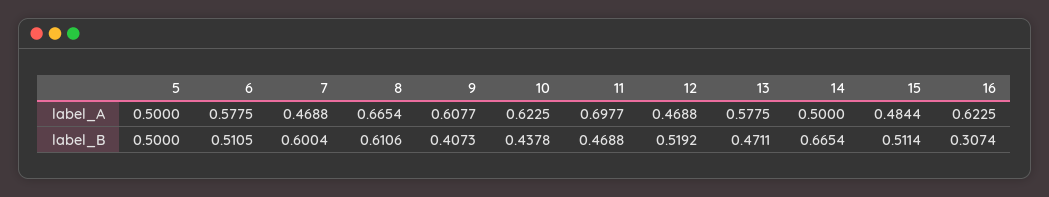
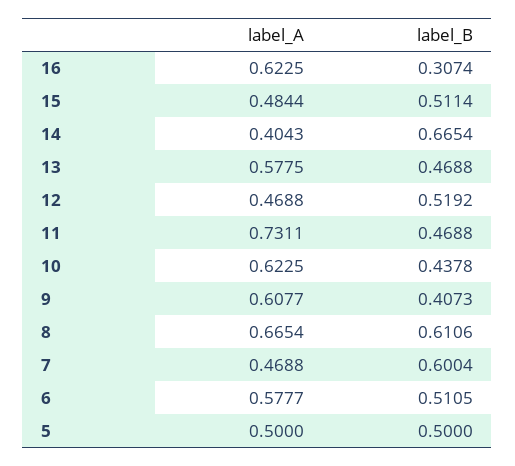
  {
    "5": {
      "label_A": 0.5,
      "label_B": 0.5
    },
    "6": {
-     "label_A": 0.5775,
+     "label_A": 0.5777,
      "label_B": 0.5105
    },
    "7": {
      "label_A": 0.4688,
      "label_B": 0.6004
    },
    "8": {
      "label_A": 0.6654,
      "label_B": 0.6106
    },
    "9": {
      "label_A": 0.6077,
      "label_B": 0.4073
    },
    "10": {
      "label_A": 0.6225,
      "label_B": 0.4378
    },
    "11": {
-     "label_A": 0.6977,
+     "label_A": 0.7311,
      "label_B": 0.4688
    },
    "12": {
      "label_A": 0.4688,
      "label_B": 0.5192
    },
    "13": {
      "label_A": 0.5775,
-     "label_B": 0.4711
+     "label_B": 0.4688
    },
    "14": {
-     "label_A": 0.5,
+     "label_A": 0.4043,
      "label_B": 0.6654
    },
    "15": {
      "label_A": 0.4844,
      "label_B": 0.5114
    },
    "16": {
      "label_A": 0.6225,
      "label_B": 0.3074
    }
  }

